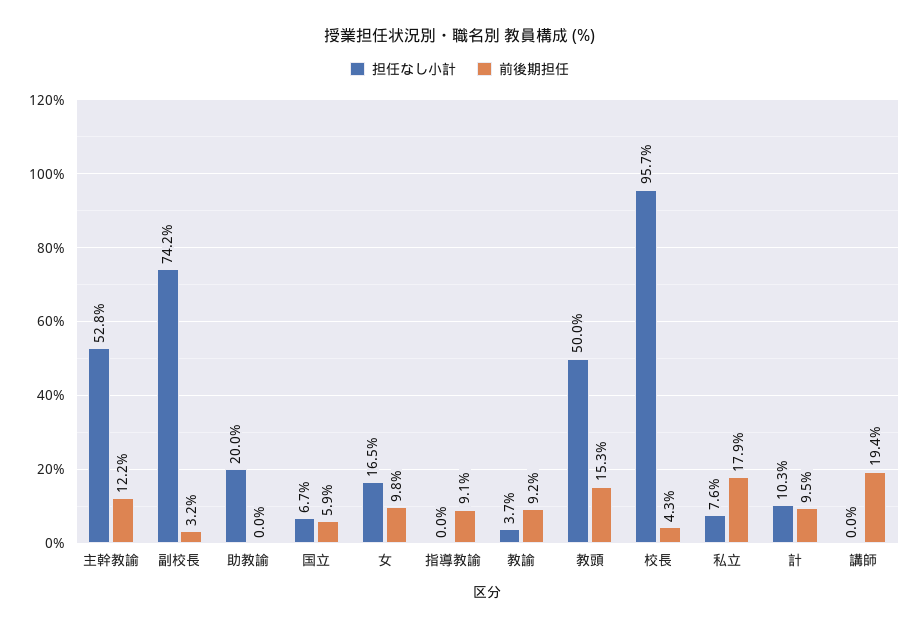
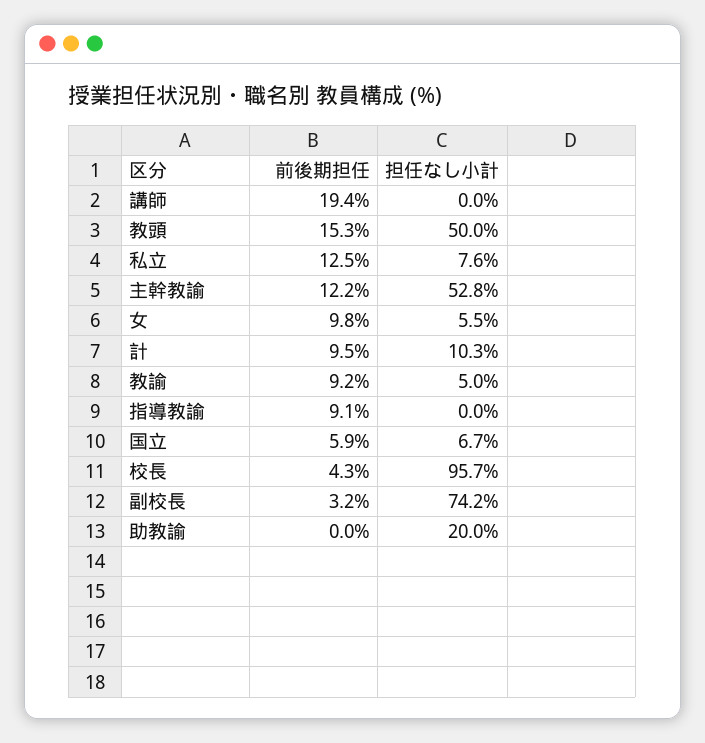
  {
    "担任なし小計": {
      "主幹教諭": 52.8,
      "副校長": 74.2,
      "助教諭": 20,
      "国立": 6.7,
-     "女": 16.5,
+     "女": 5.5,
      "指導教諭": 0,
-     "教諭": 3.7,
+     "教諭": 5,
      "教頭": 50,
      "校長": 95.7,
      "私立": 7.6,
      "計": 10.3,
      "講師": 0
    },
    "前後期担任": {
      "主幹教諭": 12.2,
      "副校長": 3.2,
      "助教諭": 0,
      "国立": 5.9,
      "女": 9.8,
      "指導教諭": 9.1,
      "教諭": 9.2,
      "教頭": 15.3,
      "校長": 4.3,
-     "私立": 17.9,
+     "私立": 12.5,
      "計": 9.5,
      "講師": 19.4
    }
  }

